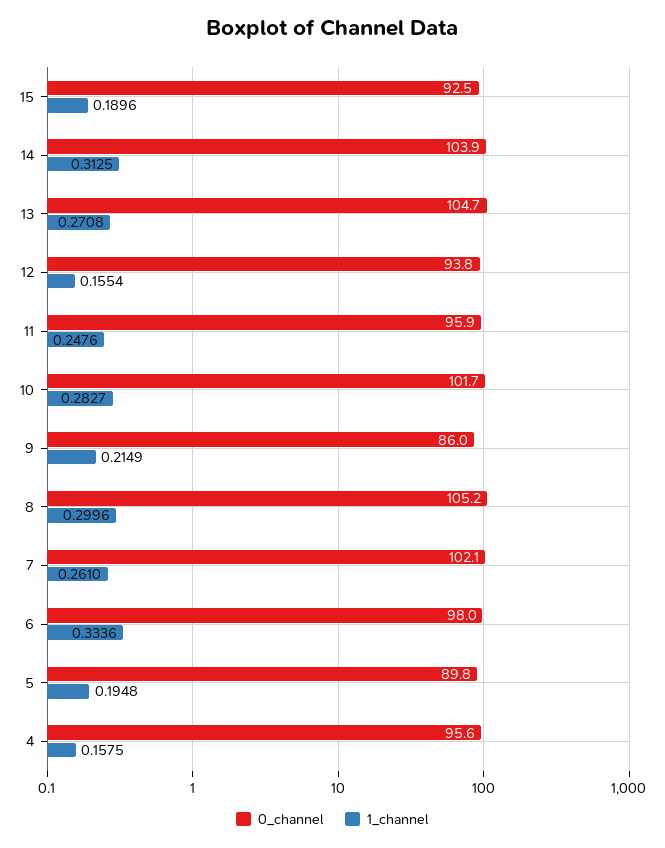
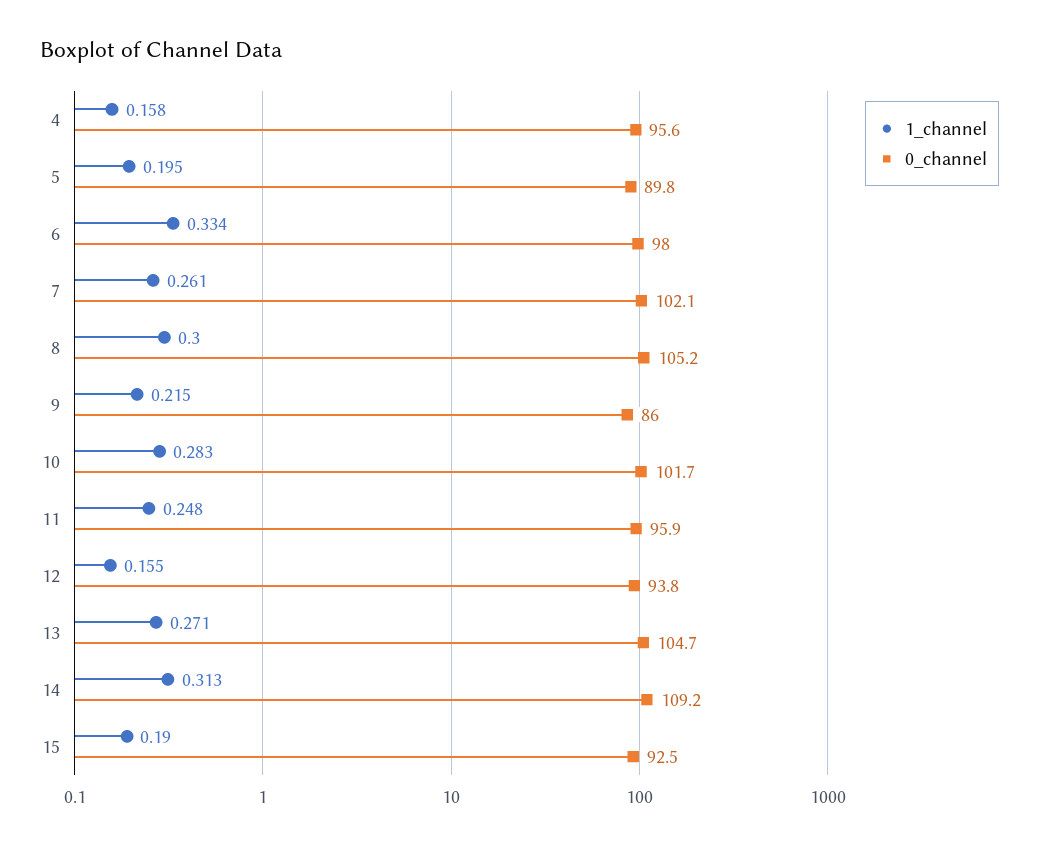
  {
    "0_channel": {
      "15": 92.5,
-     "14": 103.9,
+     "14": 109.2,
      "13": 104.7,
      "12": 93.8,
      "11": 95.9,
      "10": 101.7,
      "9": 86,
      "8": 105.2,
      "7": 102.1,
      "6": 98,
      "5": 89.8,
      "4": 95.6
    },
    "1_channel": {
      "15": 0.1896,
      "14": 0.3125,
      "13": 0.2708,
      "12": 0.1554,
      "11": 0.2476,
      "10": 0.2827,
      "9": 0.2149,
      "8": 0.2996,
      "7": 0.261,
      "6": 0.3336,
      "5": 0.1948,
      "4": 0.1575
    }
  }

